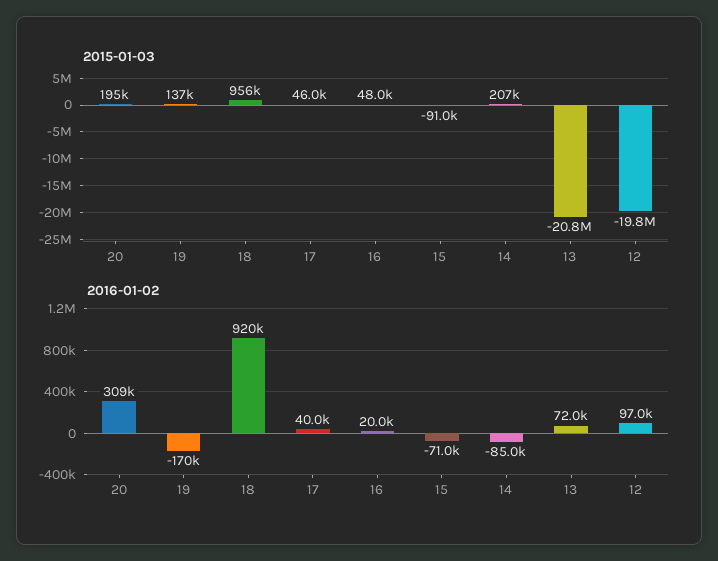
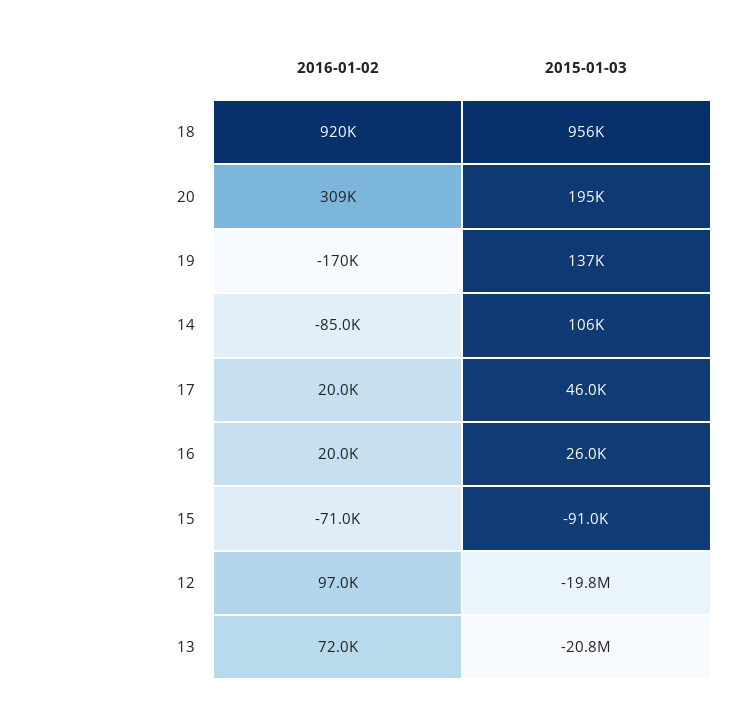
  {
    "2015-01-03": {
      "20": 195000,
      "19": 137000,
      "18": 956000,
      "17": 46000,
-     "16": 48000,
+     "16": 26000,
      "15": -91000,
-     "14": 207000,
+     "14": 106000,
      "13": -20800000,
      "12": -19800000
    },
    "2016-01-02": {
      "20": 309000,
      "19": -170000,
      "18": 920000,
-     "17": 40000,
+     "17": 20000,
      "16": 20000,
      "15": -71000,
      "14": -85000,
      "13": 72000,
      "12": 97000
    }
  }

